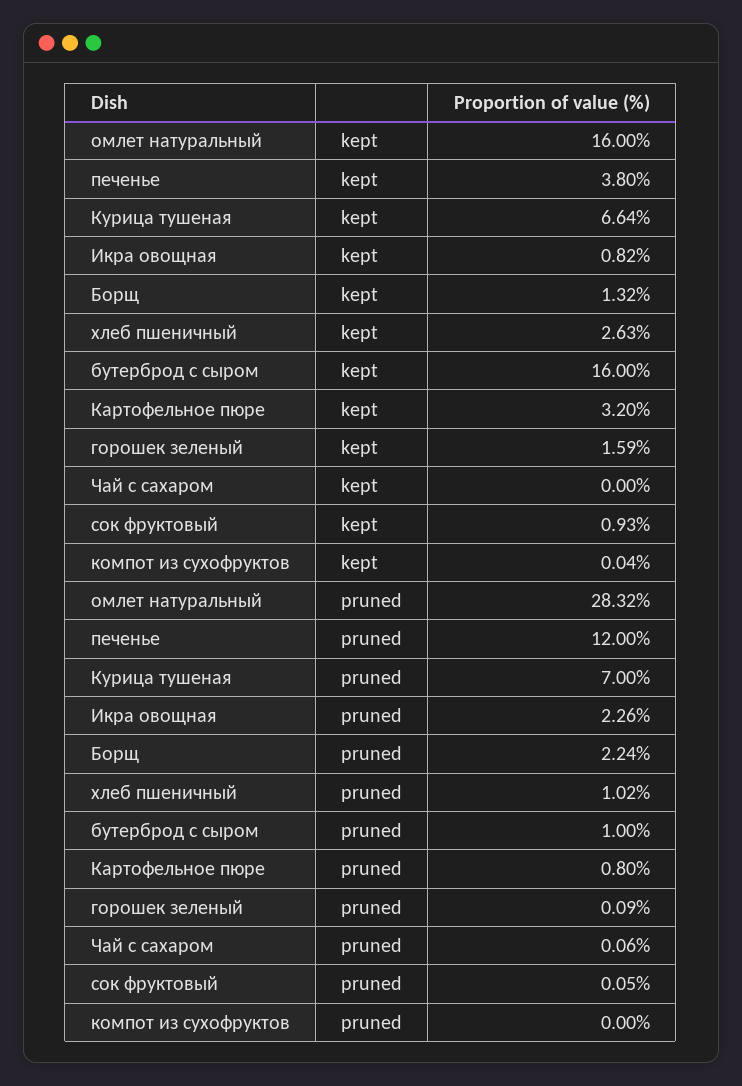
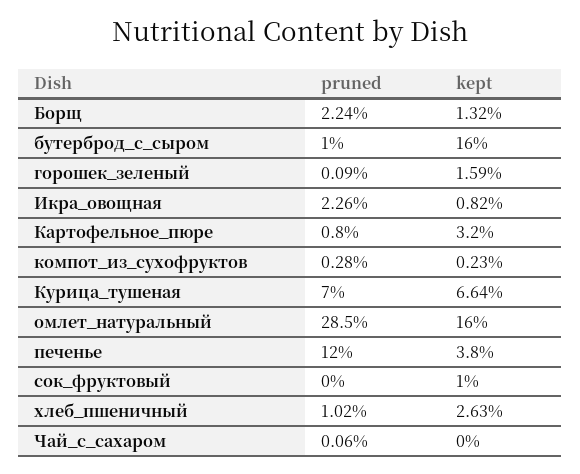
  {
    "омлет натуральный": {
      "kept": 16,
-     "pruned": 28.32
+     "pruned": 28.5
    },
    "печенье": {
      "kept": 3.8,
      "pruned": 12
    },
    "Курица тушеная": {
      "kept": 6.64,
      "pruned": 7
    },
    "Икра овощная": {
      "kept": 0.82,
      "pruned": 2.26
    },
    "Борщ": {
      "kept": 1.32,
      "pruned": 2.24
    },
    "хлеб пшеничный": {
      "kept": 2.63,
      "pruned": 1.02
    },
    "бутерброд с сыром": {
      "kept": 16,
      "pruned": 1
    },
    "Картофельное пюре": {
      "kept": 3.2,
      "pruned": 0.8
    },
    "горошек зеленый": {
      "kept": 1.59,
      "pruned": 0.09
    },
    "Чай с сахаром": {
      "kept": 0,
      "pruned": 0.06
    },
    "сок фруктовый": {
-     "kept": 0.93,
+     "kept": 1,
-     "pruned": 0.05
+     "pruned": 0
    },
    "компот из сухофруктов": {
-     "kept": 0.04,
+     "kept": 0.23,
-     "pruned": 0
+     "pruned": 0.28
    }
  }

